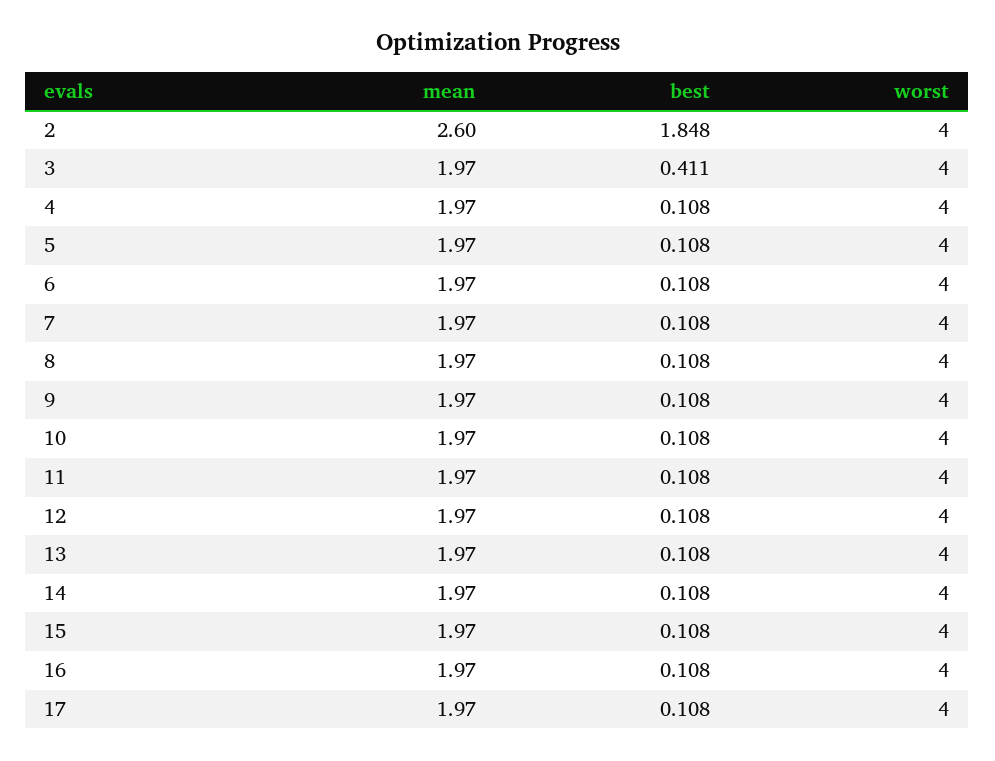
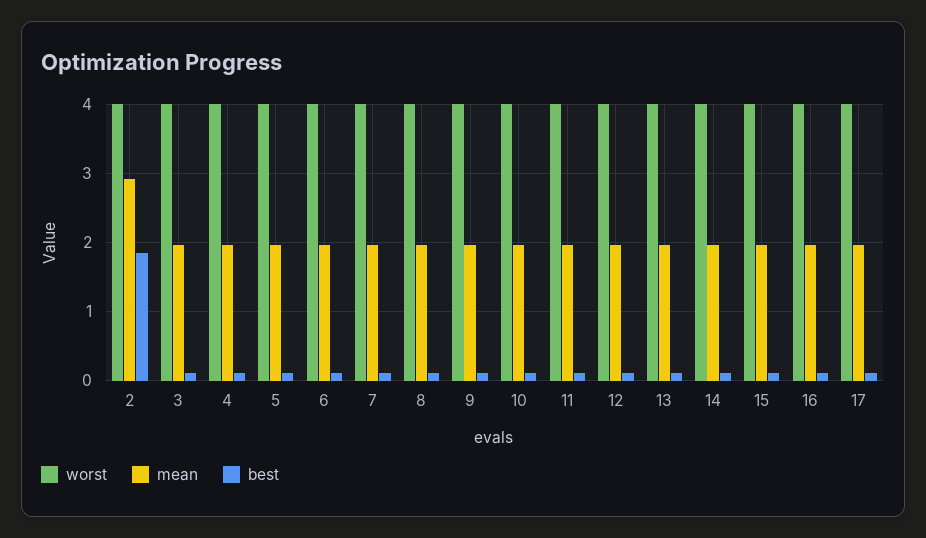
  {
    "mean": {
-     "2": 2.6,
+     "2": 2.9,
      "3": 1.97,
      "4": 1.97,
      "5": 1.97,
      "6": 1.97,
      "7": 1.97,
      "8": 1.97,
      "9": 1.97,
      "10": 1.97,
      "11": 1.97,
      "12": 1.97,
      "13": 1.97,
      "14": 1.97,
      "15": 1.97,
      "16": 1.97,
      "17": 1.97
    },
    "best": {
      "2": 1.848,
-     "3": 0.411,
+     "3": 0.1,
      "4": 0.108,
      "5": 0.108,
      "6": 0.108,
      "7": 0.108,
      "8": 0.108,
      "9": 0.108,
      "10": 0.108,
      "11": 0.108,
      "12": 0.108,
      "13": 0.108,
      "14": 0.108,
      "15": 0.108,
      "16": 0.108,
      "17": 0.108
    },
    "worst": {
      "2": 4,
      "3": 4,
      "4": 4,
      "5": 4,
      "6": 4,
      "7": 4,
      "8": 4,
      "9": 4,
      "10": 4,
      "11": 4,
      "12": 4,
      "13": 4,
      "14": 4,
      "15": 4,
      "16": 4,
      "17": 4
    }
  }

